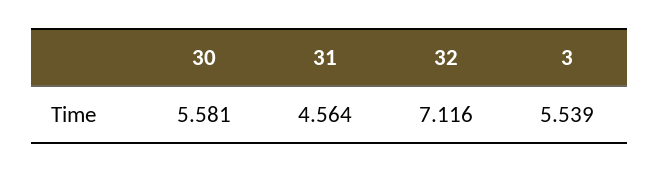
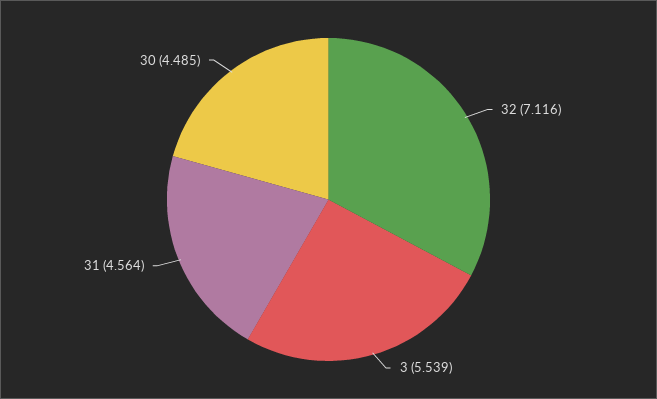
  {
-   "30": 5.581,
+   "30": 4.485,
    "31": 4.564,
    "32": 7.116,
    "3": 5.539
  }

